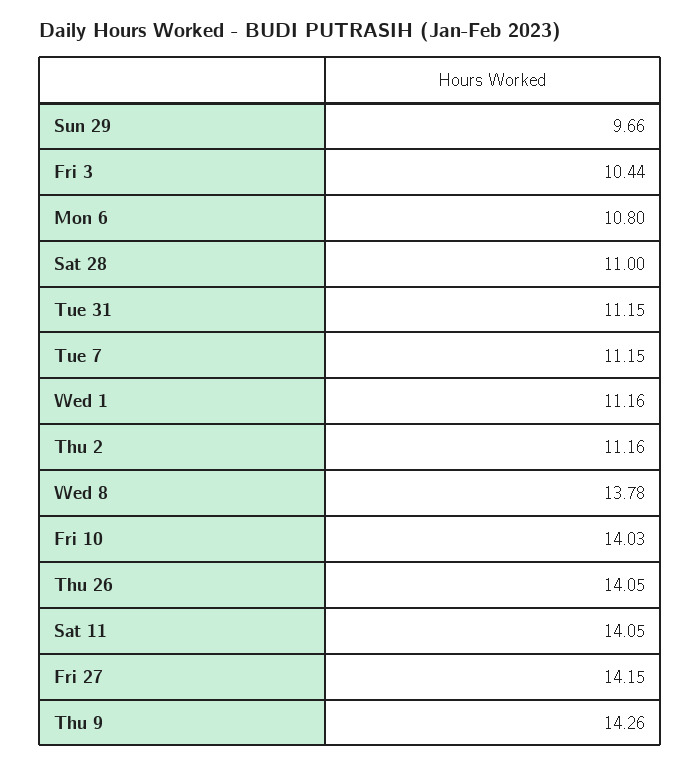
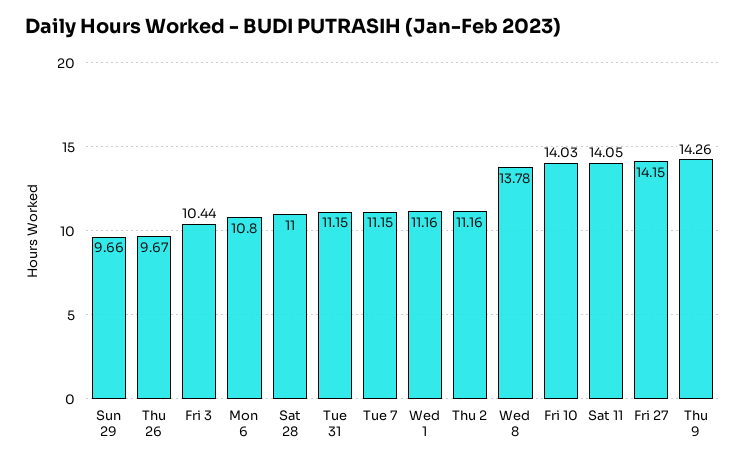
  {
    "Sun 29": 9.66,
    "Fri 3": 10.44,
    "Mon 6": 10.8,
    "Sat 28": 11,
    "Tue 31": 11.15,
    "Tue 7": 11.15,
    "Wed 1": 11.16,
    "Thu 2": 11.16,
    "Wed 8": 13.78,
    "Fri 10": 14.03,
-   "Thu 26": 14.05,
+   "Thu 26": 9.67,
    "Sat 11": 14.05,
    "Fri 27": 14.15,
    "Thu 9": 14.26
  }

